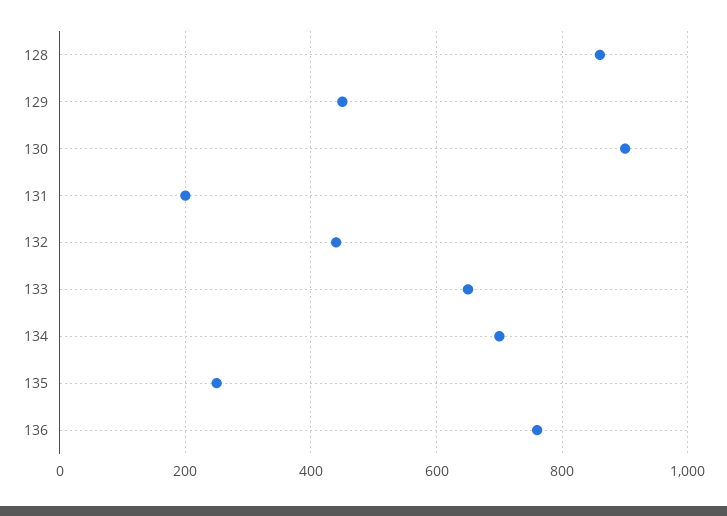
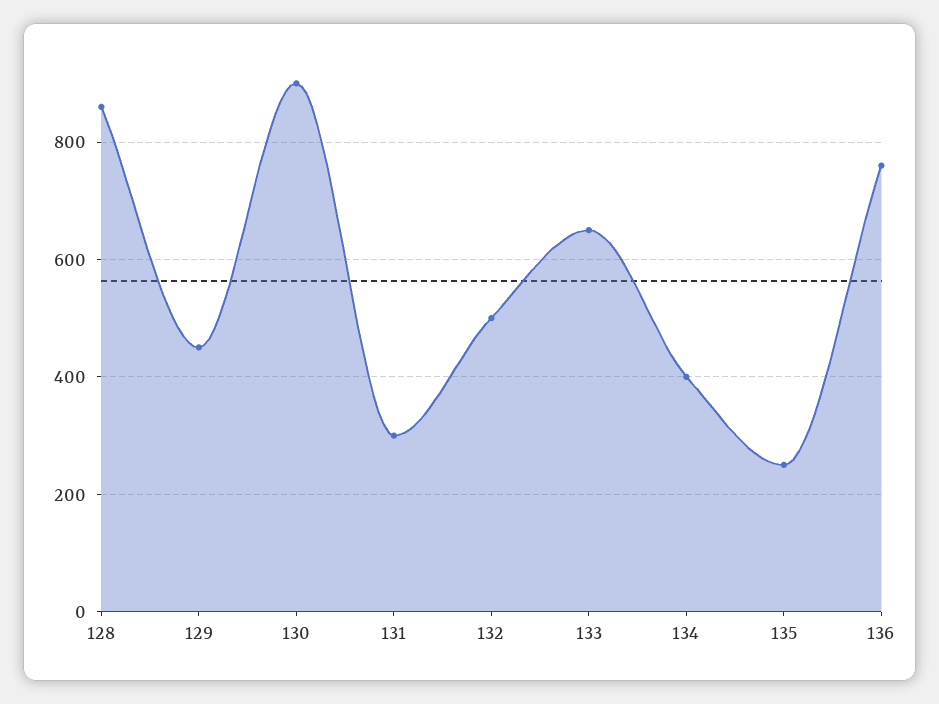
  {
    "128": 860,
    "129": 460,
    "130": 900,
-   "131": 200,
+   "131": 300,
-   "132": 440,
+   "132": 500,
    "133": 660,
-   "134": 700,
+   "134": 400,
    "135": 260,
    "136": 760
  }

